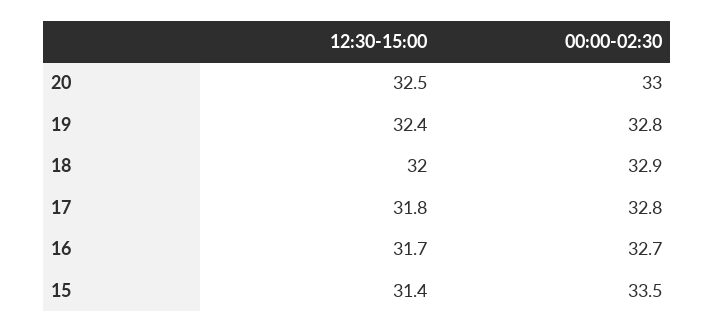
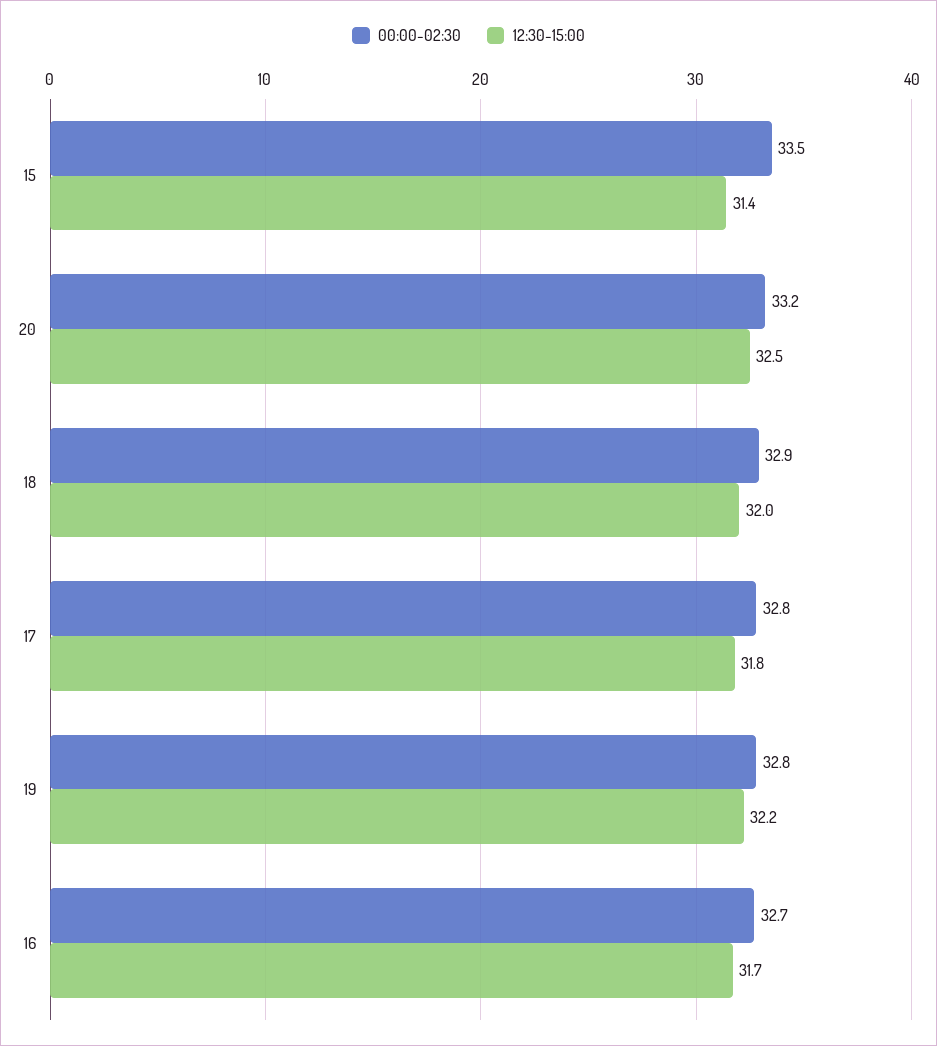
  {
    "12:30-15:00": {
      "20": 32.5,
-     "19": 32.4,
+     "19": 32.2,
      "18": 32,
      "17": 31.8,
      "16": 31.7,
      "15": 31.4
    },
    "00:00-02:30": {
-     "20": 33,
+     "20": 33.2,
      "19": 32.8,
      "18": 32.9,
      "17": 32.8,
      "16": 32.7,
      "15": 33.5
    }
  }

